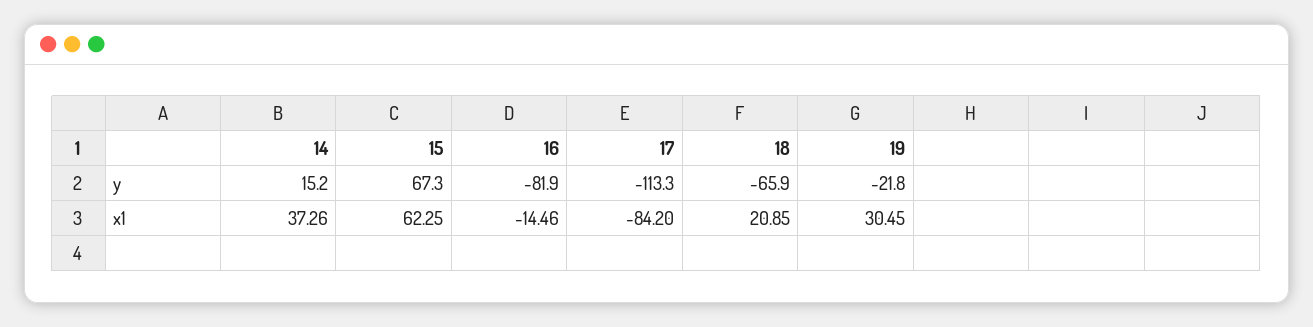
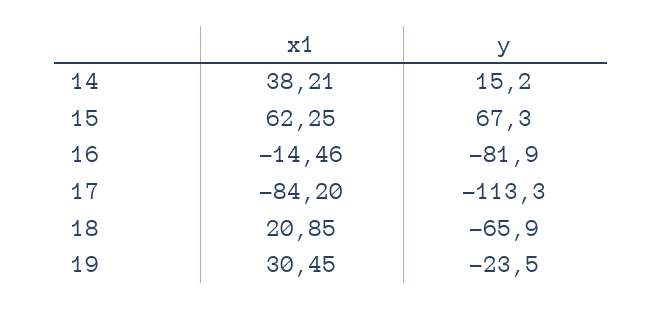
  {
    "14": {
      "y": 15.2,
-     "x1": 37.26
+     "x1": 38.21
    },
    "15": {
      "y": 67.3,
      "x1": 62.25
    },
    "16": {
      "y": -81.9,
      "x1": -14.46
    },
    "17": {
      "y": -113.3,
      "x1": -84.2
    },
    "18": {
      "y": -65.9,
      "x1": 20.85
    },
    "19": {
-     "y": -21.8,
+     "y": -23.5,
      "x1": 30.45
    }
  }

